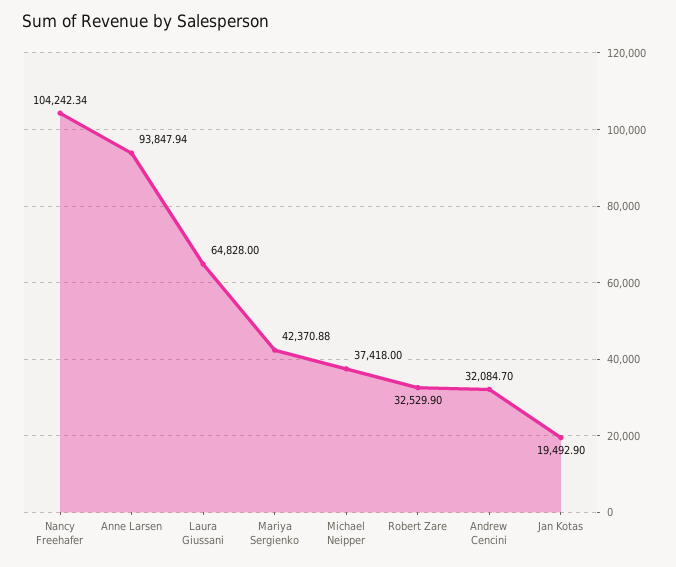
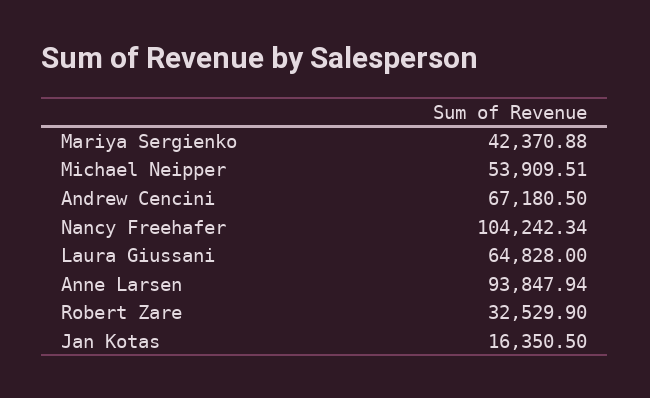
  {
    "Nancy Freehafer": 104242.34,
    "Anne Larsen": 93847.94,
    "Laura Giussani": 64828,
    "Mariya Sergienko": 42370.88,
-   "Michael Neipper": 37418,
+   "Michael Neipper": 53909.51,
    "Robert Zare": 32529.9,
-   "Andrew Cencini": 32084.7,
+   "Andrew Cencini": 67180.5,
-   "Jan Kotas": 19492.9
+   "Jan Kotas": 16350.5
  }

